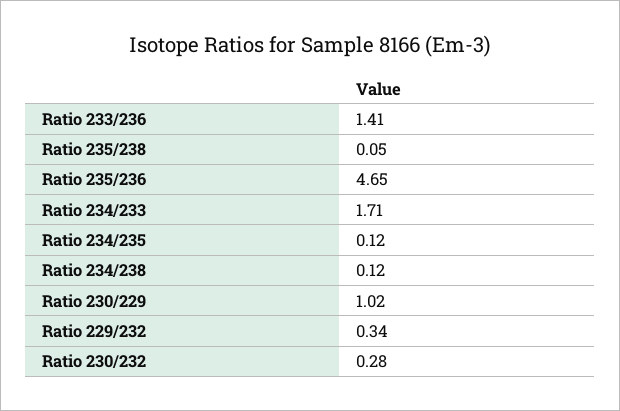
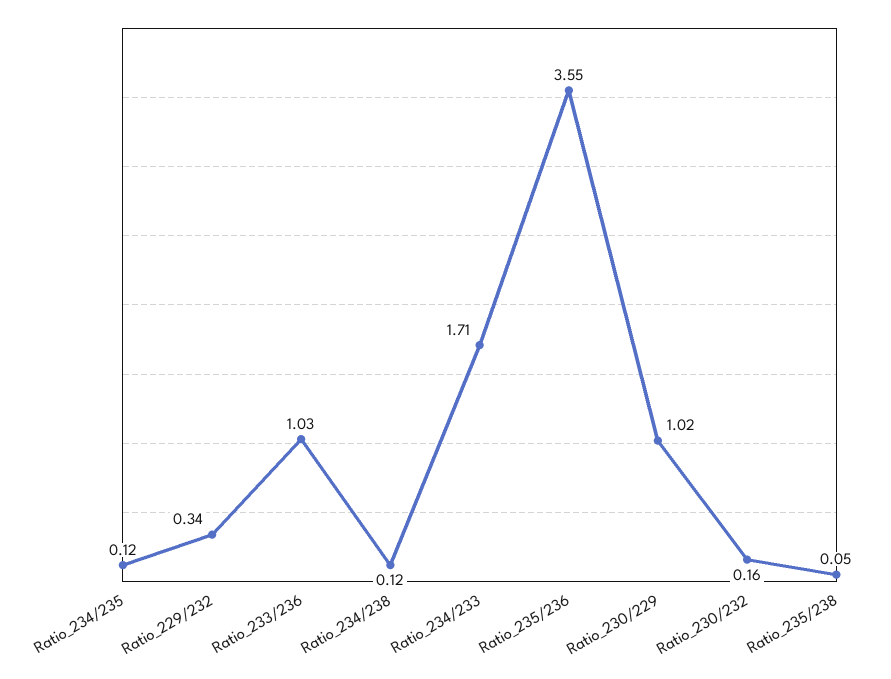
  {
-   "Ratio 233/236": 1.41,
+   "Ratio 233/236": 1.03,
    "Ratio 235/238": 0.05,
-   "Ratio 235/236": 4.65,
+   "Ratio 235/236": 3.55,
    "Ratio 234/233": 1.71,
    "Ratio 234/235": 0.12,
    "Ratio 234/238": 0.12,
    "Ratio 230/229": 1.02,
    "Ratio 229/232": 0.34,
-   "Ratio 230/232": 0.28
+   "Ratio 230/232": 0.16
  }

